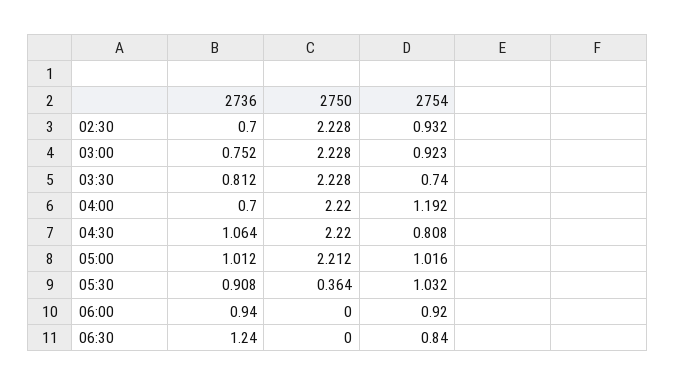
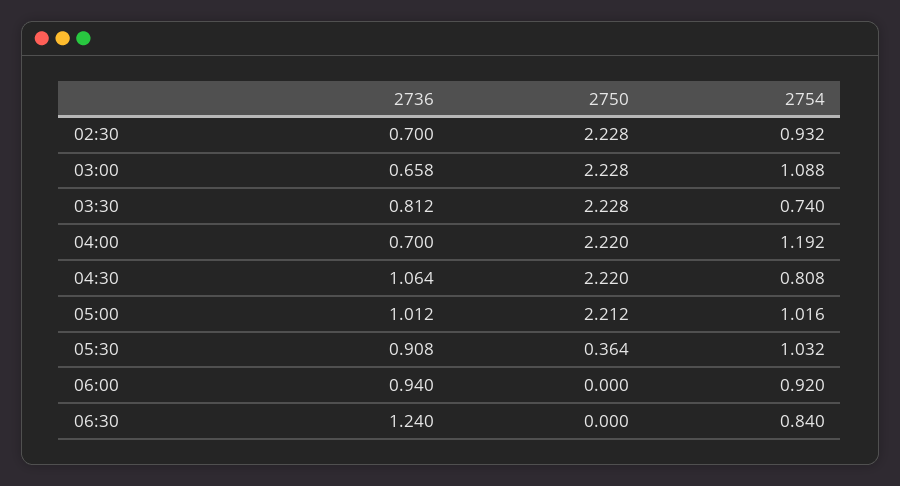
  {
    "2736": {
      "02:30": 0.7,
-     "03:00": 0.752,
+     "03:00": 0.658,
      "03:30": 0.812,
      "04:00": 0.7,
      "04:30": 1.064,
      "05:00": 1.012,
      "05:30": 0.908,
      "06:00": 0.94,
      "06:30": 1.24
    },
    "2750": {
      "02:30": 2.228,
      "03:00": 2.228,
      "03:30": 2.228,
      "04:00": 2.22,
      "04:30": 2.22,
      "05:00": 2.212,
      "05:30": 0.364,
      "06:00": 0,
      "06:30": 0
    },
    "2754": {
      "02:30": 0.932,
-     "03:00": 0.923,
+     "03:00": 1.088,
      "03:30": 0.74,
      "04:00": 1.192,
      "04:30": 0.808,
      "05:00": 1.016,
      "05:30": 1.032,
      "06:00": 0.92,
      "06:30": 0.84
    }
  }

